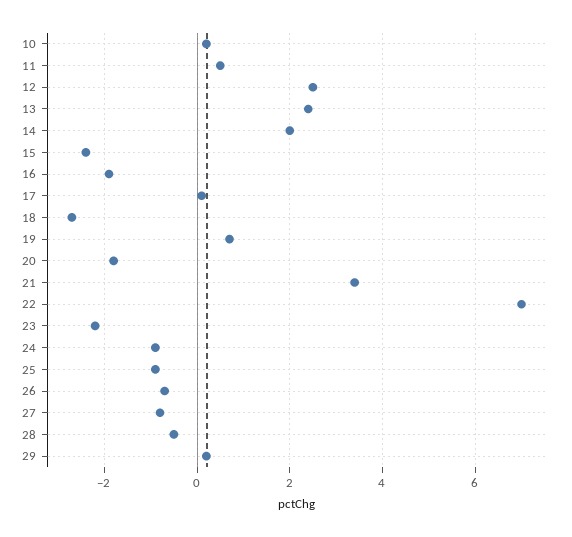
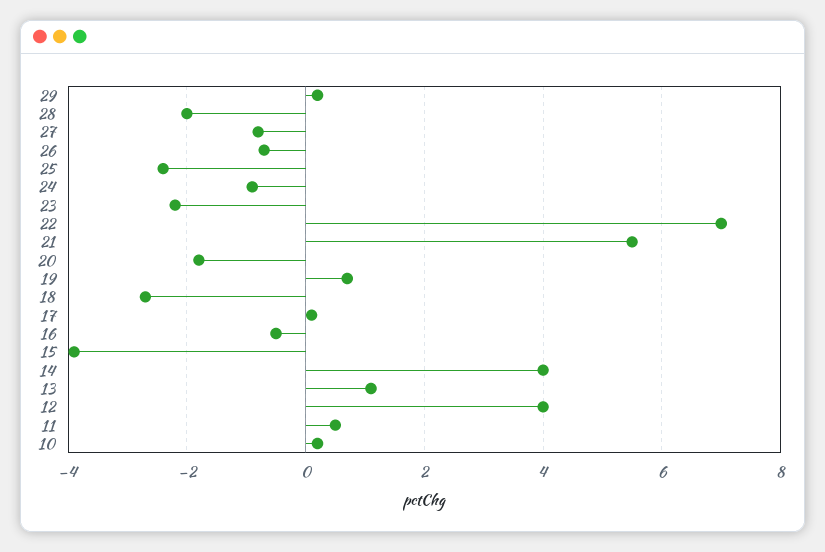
  {
    "10": 0,
    "11": 0.5,
-   "12": 2.5,
+   "12": 4,
-   "13": 2.5,
+   "13": 1,
-   "14": 2,
+   "14": 4,
-   "15": -2.5,
+   "15": -4,
-   "16": -2,
+   "16": -0.5,
    "17": 0,
    "18": -2.5,
    "19": 0.5,
    "20": -2,
-   "21": 3.5,
+   "21": 5.5,
    "22": 7,
    "23": -2,
    "24": -1,
-   "25": -1,
+   "25": -2.5,
    "26": -0.5,
    "27": -1,
-   "28": -0.5,
+   "28": -2,
    "29": 0
  }

